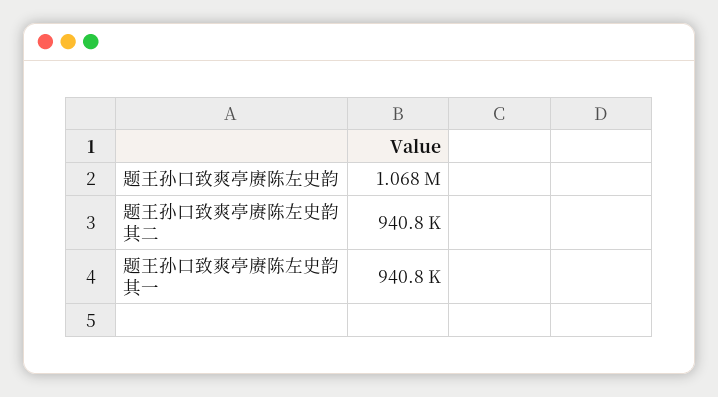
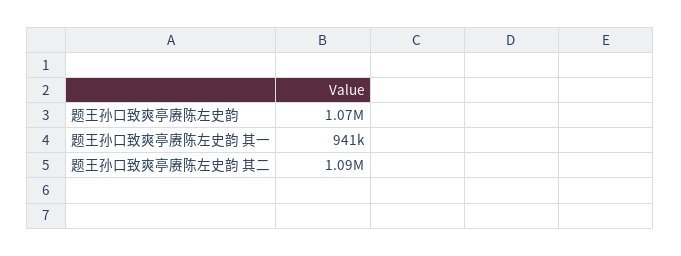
  {
    "题王孙口致爽亭赓陈左史韵": 1068000,
-   "题王孙口致爽亭赓陈左史韵 其二": 940800,
+   "题王孙口致爽亭赓陈左史韵 其二": 1090000,
    "题王孙口致爽亭赓陈左史韵 其一": 940800
  }

